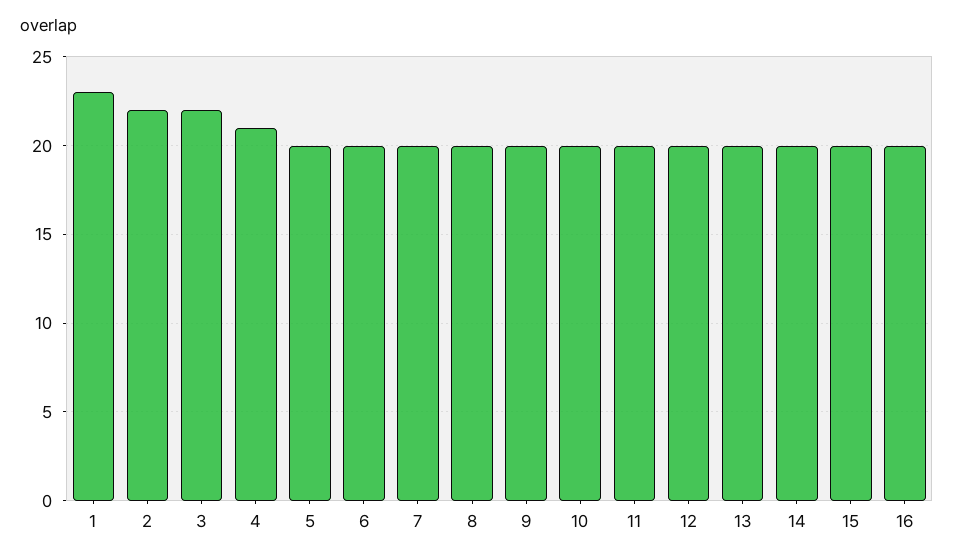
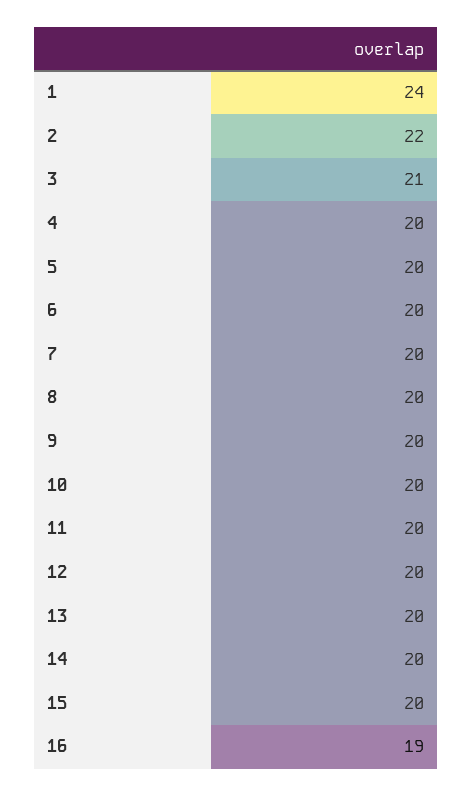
  {
-   "1": 23,
+   "1": 24,
    "2": 22,
-   "3": 22,
+   "3": 21,
-   "4": 21,
+   "4": 20,
    "5": 20,
    "6": 20,
    "7": 20,
    "8": 20,
    "9": 20,
    "10": 20,
    "11": 20,
    "12": 20,
    "13": 20,
    "14": 20,
    "15": 20,
-   "16": 20
+   "16": 19
  }

